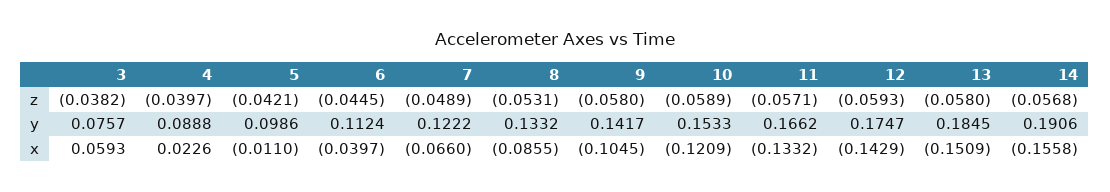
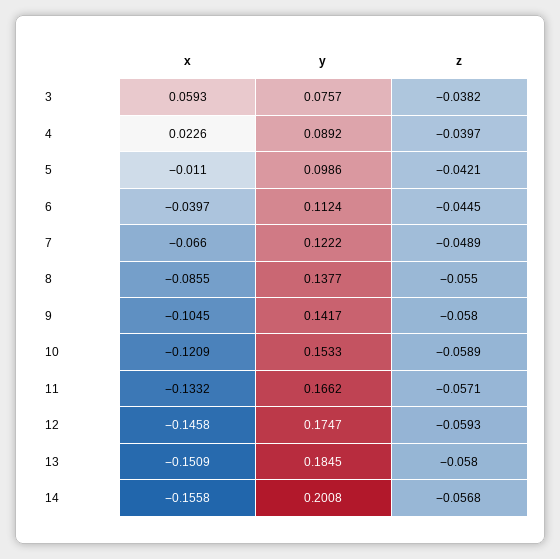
  {
    "3": {
      "z": -0.0382,
      "y": 0.0757,
      "x": 0.0593
    },
    "4": {
      "z": -0.0397,
-     "y": 0.0888,
+     "y": 0.0892,
      "x": 0.0226
    },
    "5": {
      "z": -0.0421,
      "y": 0.0986,
      "x": -0.011
    },
    "6": {
      "z": -0.0445,
      "y": 0.1124,
      "x": -0.0397
    },
    "7": {
      "z": -0.0489,
      "y": 0.1222,
      "x": -0.066
    },
    "8": {
-     "z": -0.0531,
+     "z": -0.055,
-     "y": 0.1332,
+     "y": 0.1377,
      "x": -0.0855
    },
    "9": {
      "z": -0.058,
      "y": 0.1417,
      "x": -0.1045
    },
    "10": {
      "z": -0.0589,
      "y": 0.1533,
      "x": -0.1209
    },
    "11": {
      "z": -0.0571,
      "y": 0.1662,
      "x": -0.1332
    },
    "12": {
      "z": -0.0593,
      "y": 0.1747,
-     "x": -0.1429
+     "x": -0.1458
    },
    "13": {
      "z": -0.058,
      "y": 0.1845,
      "x": -0.1509
    },
    "14": {
      "z": -0.0568,
-     "y": 0.1906,
+     "y": 0.2008,
      "x": -0.1558
    }
  }

